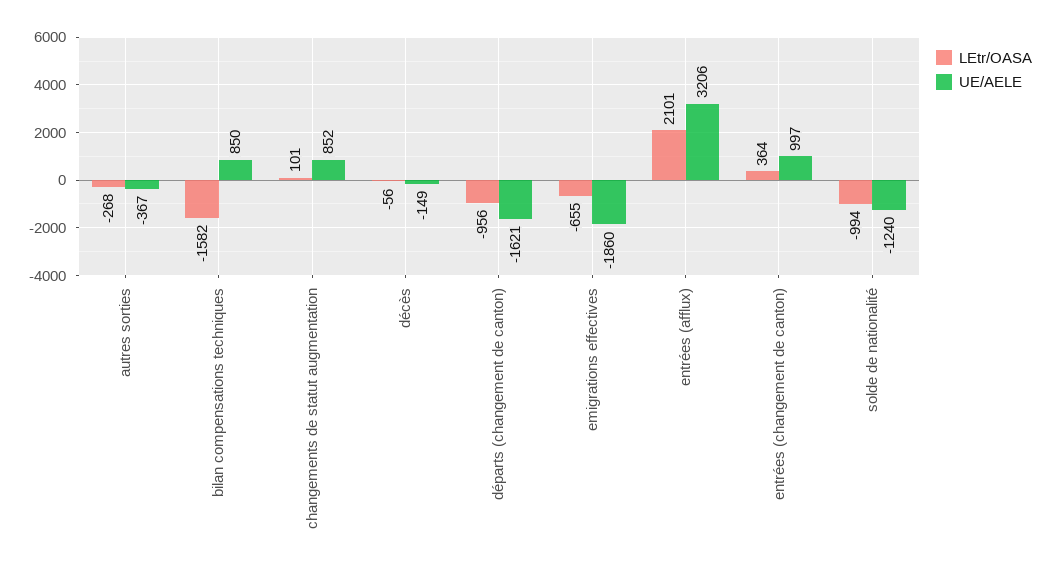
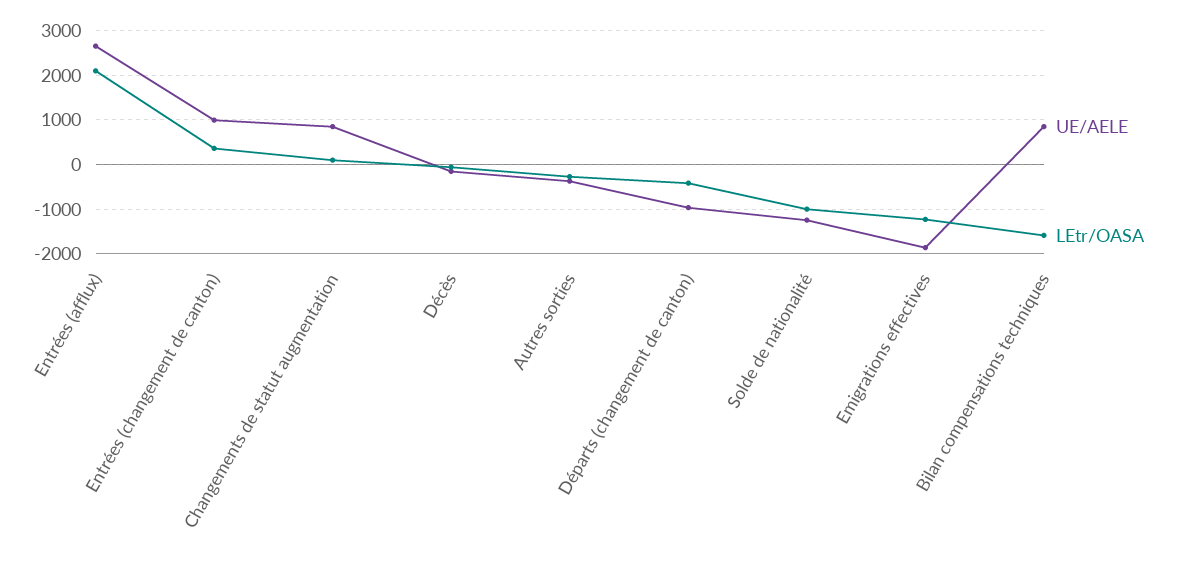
  {
    "LEtr/OASA": {
      "autres sorties": -268,
      "bilan compensations techniques": -1582,
      "changements de statut augmentation": 101,
      "décès": -56,
-     "départs (changement de canton)": -956,
+     "départs (changement de canton)": -400,
-     "emigrations effectives": -655,
+     "emigrations effectives": -1200,
      "entrées (afflux)": 2101,
      "entrées (changement de canton)": 364,
      "solde de nationalité": -994
    },
    "UE/AELE": {
      "autres sorties": -367,
      "bilan compensations techniques": 850,
      "changements de statut augmentation": 852,
      "décès": -149,
-     "départs (changement de canton)": -1621,
+     "départs (changement de canton)": -1000,
      "emigrations effectives": -1860,
-     "entrées (afflux)": 3206,
+     "entrées (afflux)": 2600,
      "entrées (changement de canton)": 997,
      "solde de nationalité": -1240
    }
  }

